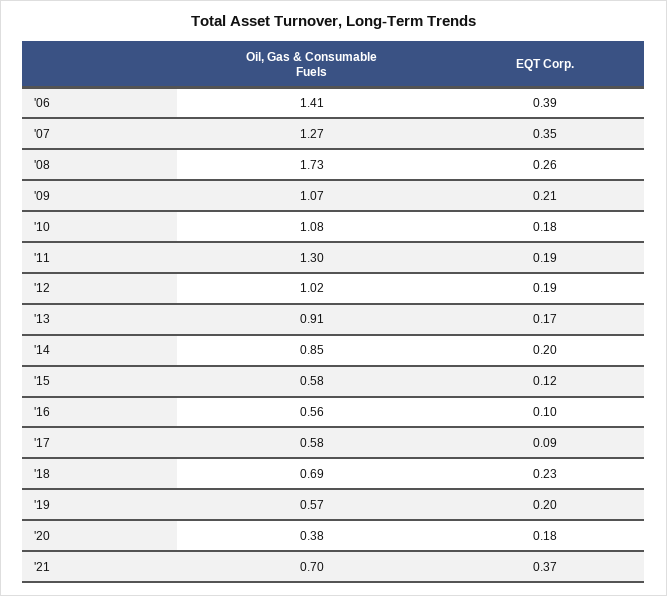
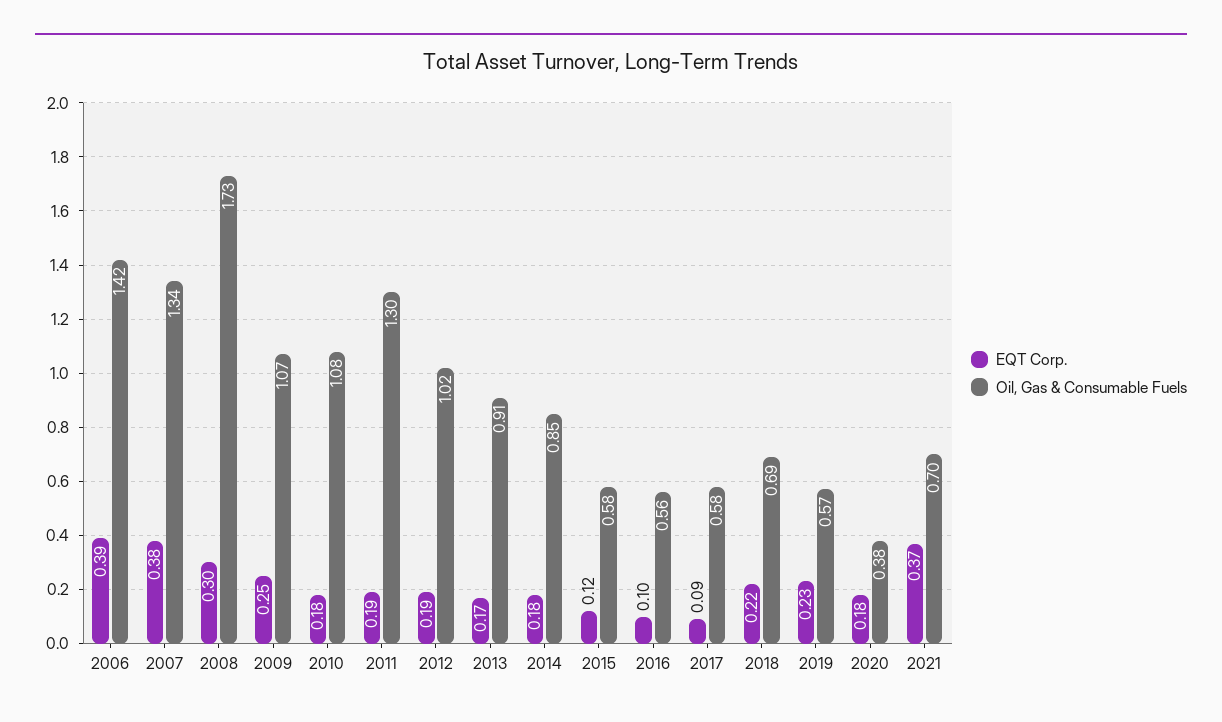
  {
    "Oil, Gas & Consumable Fuels": {
-     "'06": 1.41,
+     "'06": 1.42,
-     "'07": 1.27,
+     "'07": 1.34,
      "'08": 1.73,
      "'09": 1.07,
      "'10": 1.08,
      "'11": 1.3,
      "'12": 1.02,
      "'13": 0.91,
      "'14": 0.85,
      "'15": 0.58,
      "'16": 0.56,
      "'17": 0.58,
      "'18": 0.69,
      "'19": 0.57,
      "'20": 0.38,
      "'21": 0.7
    },
    "EQT Corp.": {
      "'06": 0.39,
-     "'07": 0.35,
+     "'07": 0.38,
-     "'08": 0.26,
+     "'08": 0.3,
-     "'09": 0.21,
+     "'09": 0.25,
      "'10": 0.18,
      "'11": 0.19,
      "'12": 0.19,
      "'13": 0.17,
-     "'14": 0.2,
+     "'14": 0.18,
      "'15": 0.12,
      "'16": 0.1,
      "'17": 0.09,
-     "'18": 0.23,
+     "'18": 0.22,
-     "'19": 0.2,
+     "'19": 0.23,
      "'20": 0.18,
      "'21": 0.37
    }
  }

